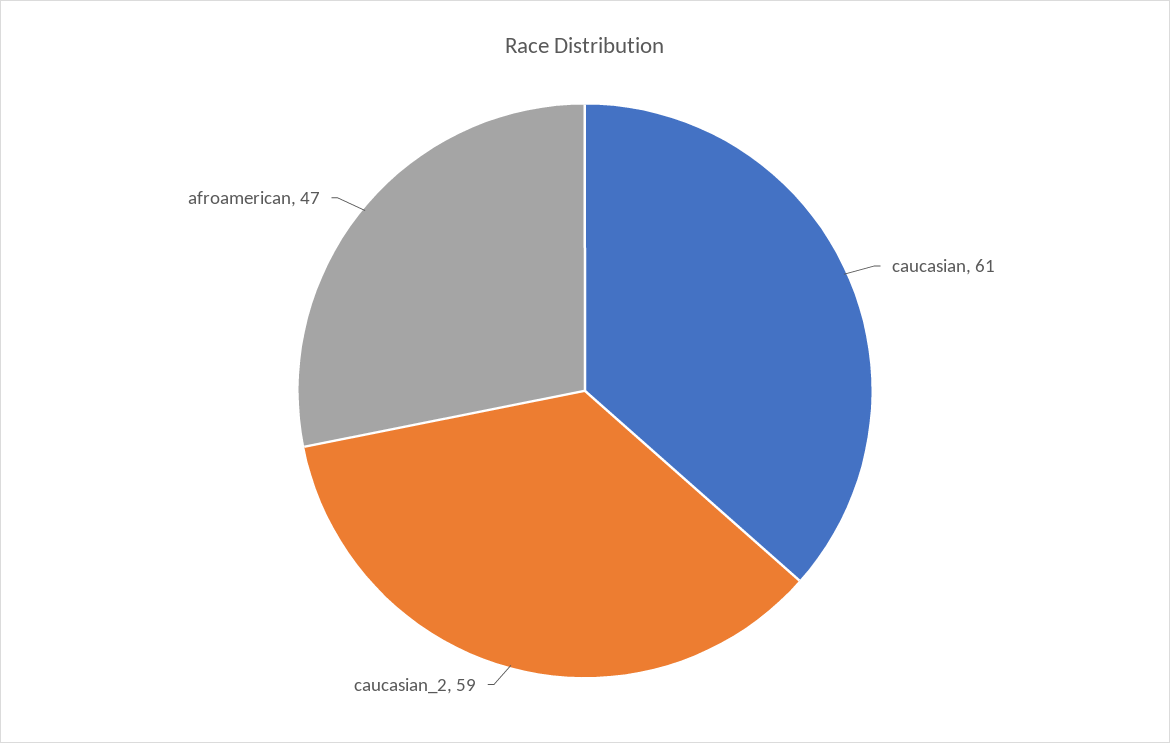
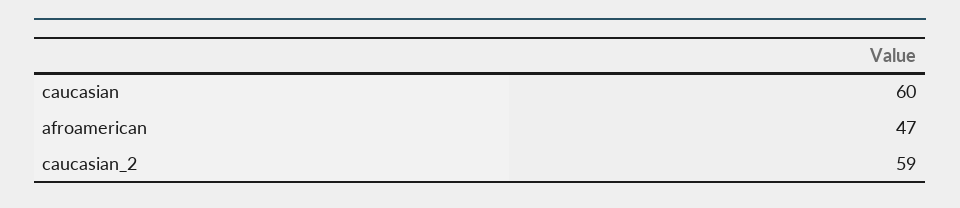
  {
-   "caucasian": 61,
+   "caucasian": 60,
    "caucasian_2": 59,
    "afroamerican": 47
  }

